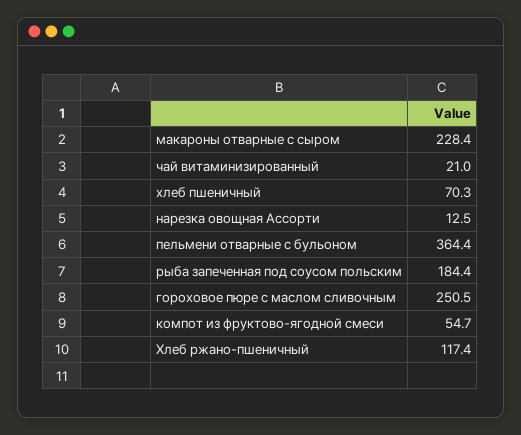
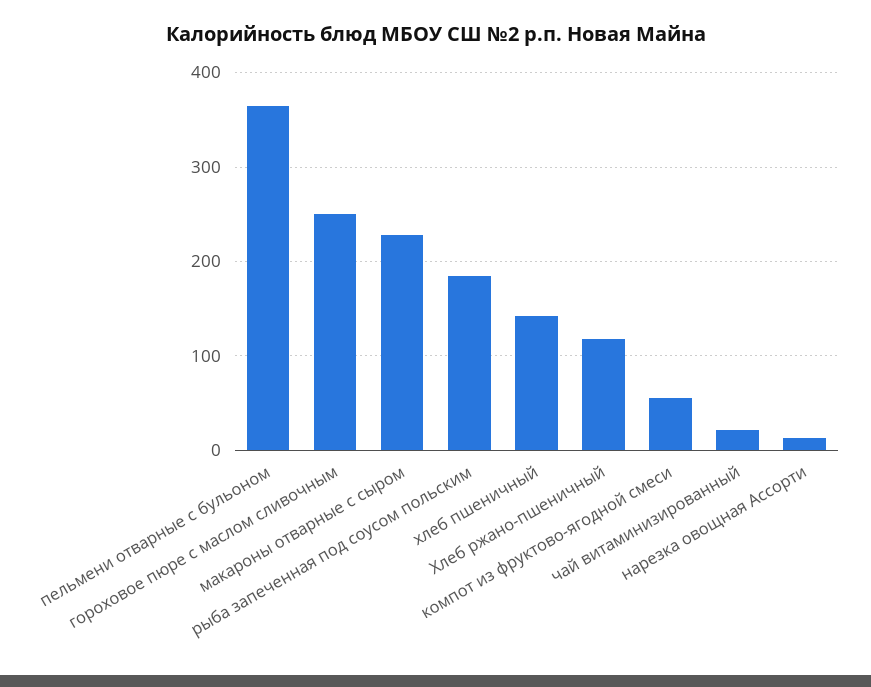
  {
    "макароны отварные с сыром": 228.4,
    "чай витаминизированный": 21,
-   "хлеб пшеничный": 70.3,
+   "хлеб пшеничный": 140,
    "нарезка овощная Ассорти": 12.5,
    "пельмени отварные с бульоном": 364.4,
    "рыба запеченная под соусом польским": 184.4,
    "гороховое пюре с маслом сливочным": 250.5,
    "компот из фруктово-ягодной смеси": 54.7,
    "Хлеб ржано-пшеничный": 117.4
  }

